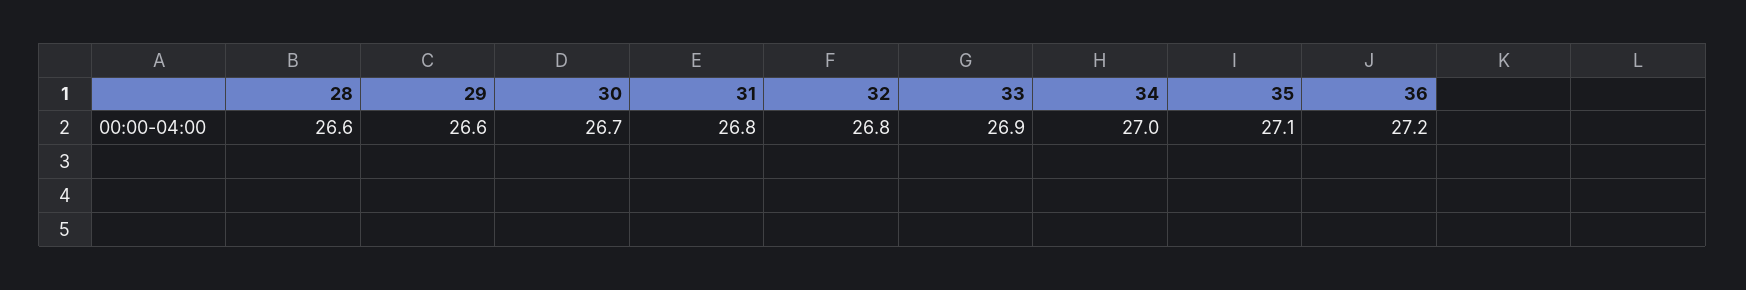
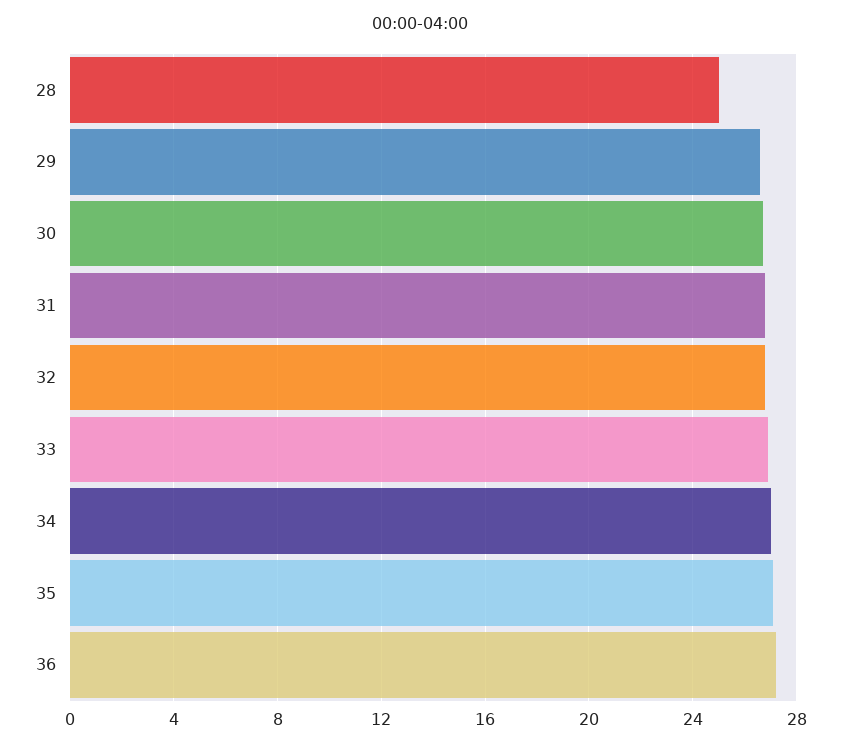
  {
-   "28": 26.6,
+   "28": 25,
    "29": 26.6,
    "30": 26.7,
    "31": 26.8,
    "32": 26.8,
    "33": 26.9,
    "34": 27,
    "35": 27.1,
    "36": 27.2
  }

